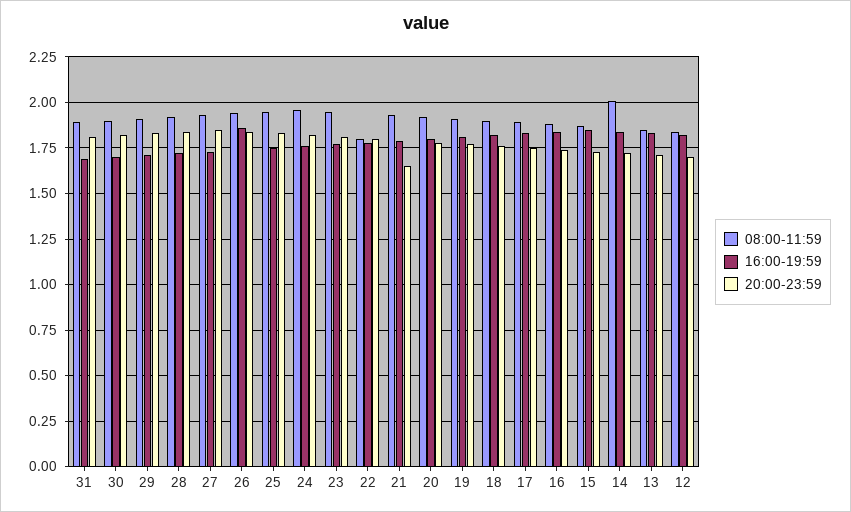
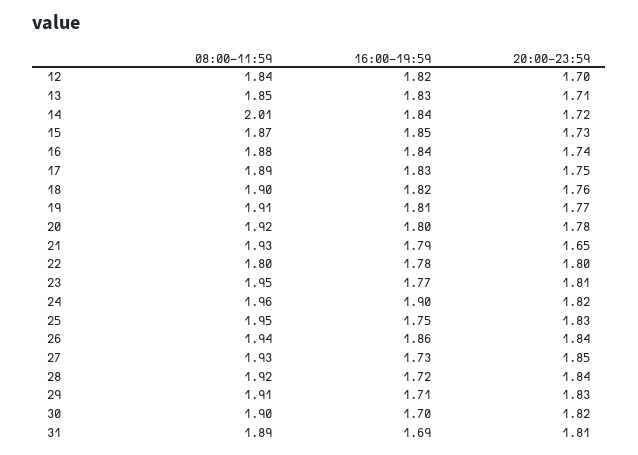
  {
    "08:00-11:59": {
      "31": 1.89,
      "30": 1.9,
      "29": 1.91,
      "28": 1.92,
      "27": 1.93,
      "26": 1.94,
      "25": 1.95,
      "24": 1.96,
      "23": 1.95,
      "22": 1.8,
      "21": 1.93,
      "20": 1.92,
      "19": 1.91,
      "18": 1.9,
      "17": 1.89,
      "16": 1.88,
      "15": 1.87,
      "14": 2.01,
      "13": 1.85,
      "12": 1.84
    },
    "16:00-19:59": {
      "31": 1.69,
      "30": 1.7,
      "29": 1.71,
      "28": 1.72,
      "27": 1.73,
      "26": 1.86,
      "25": 1.75,
-     "24": 1.75,
+     "24": 1.9,
      "23": 1.77,
      "22": 1.78,
      "21": 1.79,
      "20": 1.8,
      "19": 1.81,
      "18": 1.82,
      "17": 1.83,
      "16": 1.84,
      "15": 1.85,
      "14": 1.84,
      "13": 1.83,
      "12": 1.82
    },
    "20:00-23:59": {
      "31": 1.81,
      "30": 1.82,
      "29": 1.83,
      "28": 1.84,
      "27": 1.85,
      "26": 1.84,
      "25": 1.83,
      "24": 1.82,
      "23": 1.81,
      "22": 1.8,
      "21": 1.65,
      "20": 1.78,
      "19": 1.77,
      "18": 1.76,
      "17": 1.75,
      "16": 1.74,
      "15": 1.73,
      "14": 1.72,
      "13": 1.71,
      "12": 1.7
    }
  }

